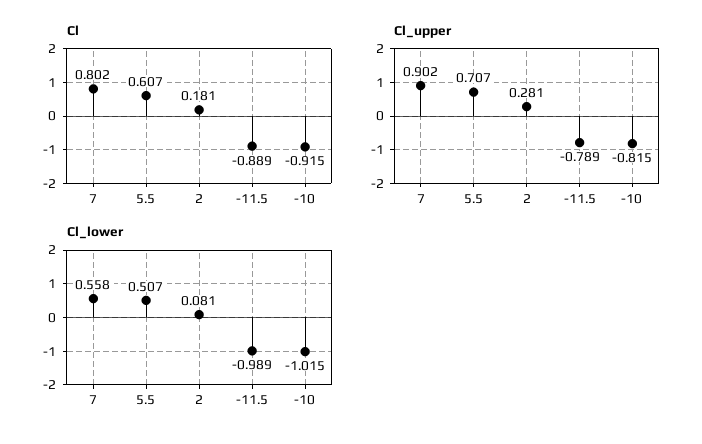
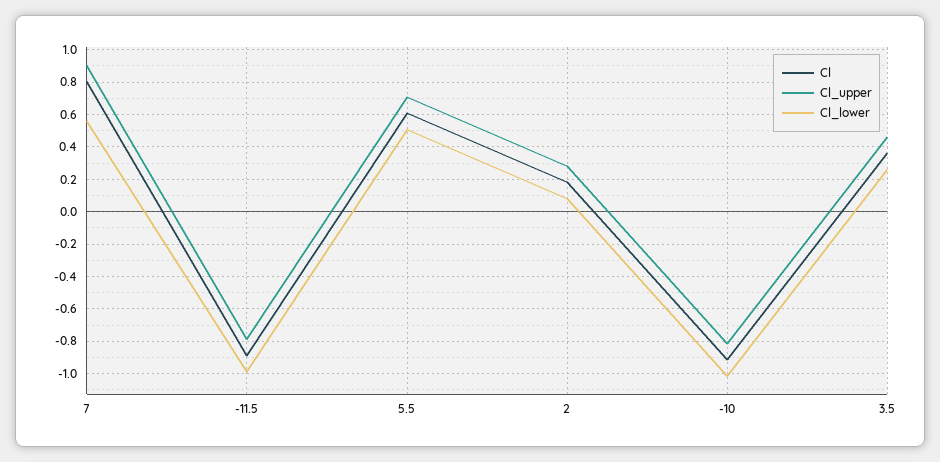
  {
    "Cl": {
      "7": 0.802,
      "5.5": 0.607,
      "2": 0.181,
      "-11.5": -0.889,
-     "-10": -0.915
+     "-10": -0.915,
+     "3.5": 0.35
    },
    "Cl_upper": {
      "7": 0.902,
      "5.5": 0.707,
      "2": 0.281,
      "-11.5": -0.789,
-     "-10": -0.815
+     "-10": -0.815,
+     "3.5": 0.45
    },
    "Cl_lower": {
      "7": 0.558,
      "5.5": 0.507,
      "2": 0.081,
      "-11.5": -0.989,
-     "-10": -1.015
+     "-10": -1.015,
+     "3.5": 0.25
    }
  }

